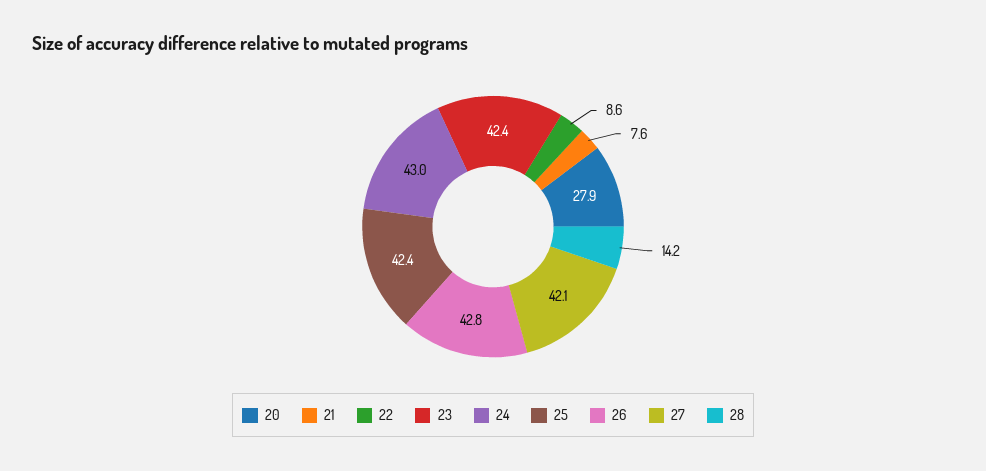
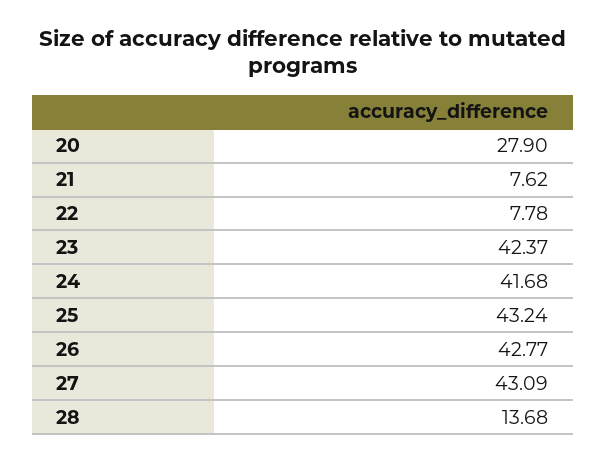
  {
    "20": 27.9,
    "21": 7.62,
-   "22": 8.6,
+   "22": 7.78,
    "23": 42.37,
-   "24": 43,
+   "24": 41.68,
-   "25": 42.4,
+   "25": 43.24,
    "26": 42.77,
-   "27": 42.1,
+   "27": 43.09,
-   "28": 14.2
+   "28": 13.68
  }

